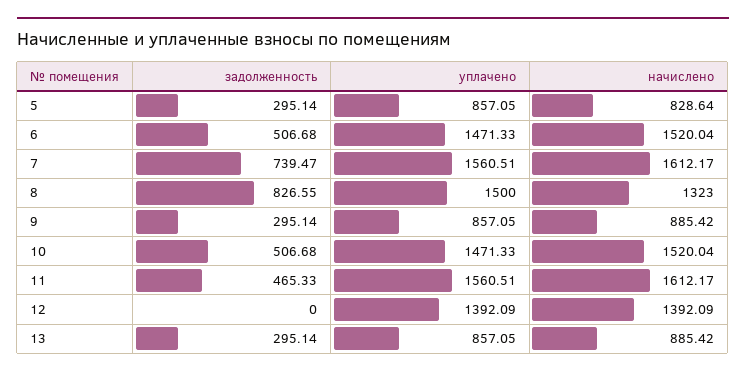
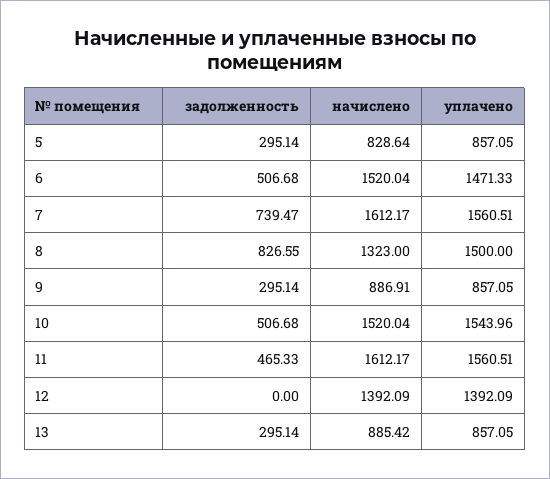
  {
    "задолженность": {
      "5": 295.14,
      "6": 506.68,
      "7": 739.47,
      "8": 826.55,
      "9": 295.14,
      "10": 506.68,
      "11": 465.33,
      "12": 0,
      "13": 295.14
    },
    "уплачено": {
      "5": 857.05,
      "6": 1471.33,
      "7": 1560.51,
      "8": 1500,
      "9": 857.05,
-     "10": 1471.33,
+     "10": 1543.96,
      "11": 1560.51,
      "12": 1392.09,
      "13": 857.05
    },
    "начислено": {
      "5": 828.64,
      "6": 1520.04,
      "7": 1612.17,
      "8": 1323,
-     "9": 885.42,
+     "9": 886.91,
      "10": 1520.04,
      "11": 1612.17,
      "12": 1392.09,
      "13": 885.42
    }
  }

